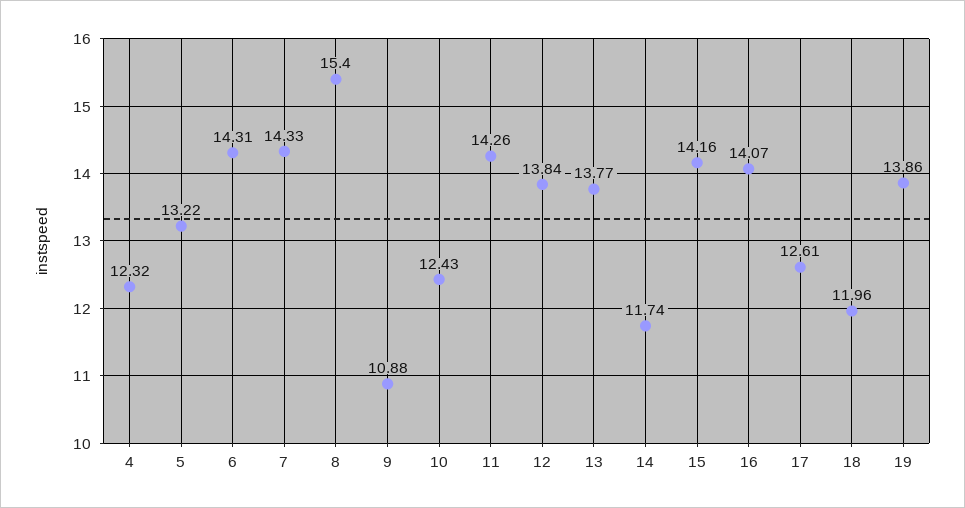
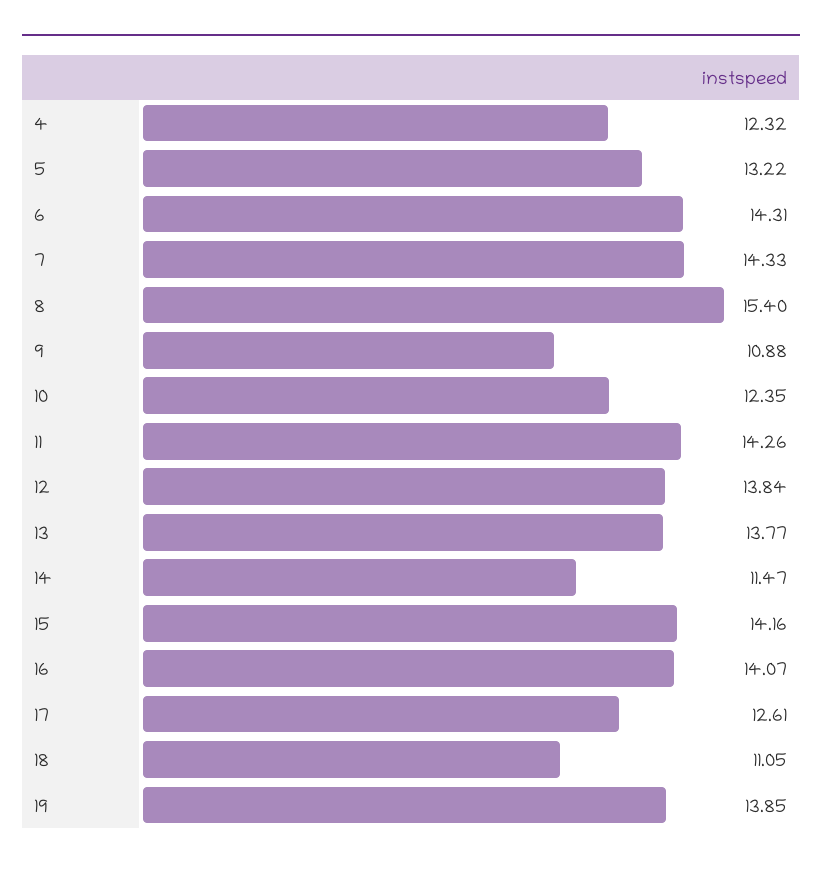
  {
    "4": 12.32,
    "5": 13.22,
    "6": 14.31,
    "7": 14.33,
    "8": 15.4,
    "9": 10.88,
-   "10": 12.43,
+   "10": 12.35,
    "11": 14.26,
    "12": 13.84,
    "13": 13.77,
-   "14": 11.74,
+   "14": 11.47,
    "15": 14.16,
    "16": 14.07,
    "17": 12.61,
-   "18": 11.96,
+   "18": 11.05,
-   "19": 13.86
+   "19": 13.85
  }

